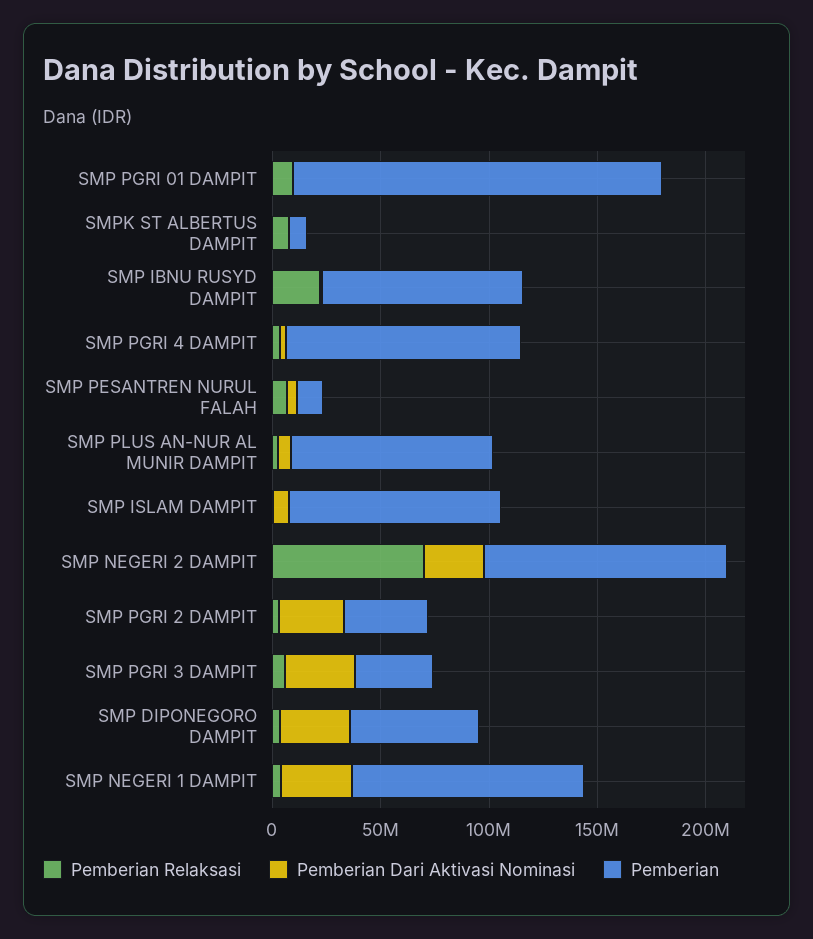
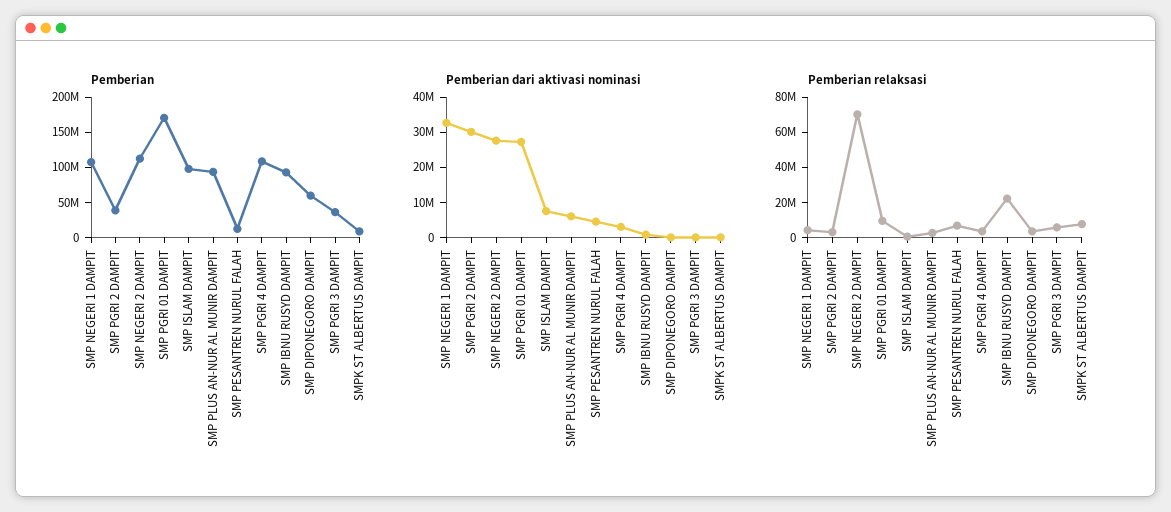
  {
    "Pemberian Relaksasi": {
      "SMP PGRI 01 DAMPIT": 10000000,
      "SMPK ST ALBERTUS DAMPIT": 10000000,
      "SMP IBNU RUSYD DAMPIT": 20000000,
      "SMP PGRI 4 DAMPIT": 5000000,
      "SMP PESANTREN NURUL FALAH": 5000000,
      "SMP PLUS AN-NUR AL MUNIR DAMPIT": 5000000,
      "SMP ISLAM DAMPIT": 0,
      "SMP NEGERI 2 DAMPIT": 70000000,
      "SMP PGRI 2 DAMPIT": 5000000,
      "SMP PGRI 3 DAMPIT": 5000000,
      "SMP DIPONEGORO DAMPIT": 5000000,
      "SMP NEGERI 1 DAMPIT": 5000000
    },
    "Pemberian Dari Aktivasi Nominasi": {
-     "SMP PGRI 01 DAMPIT": 0,
+     "SMP PGRI 01 DAMPIT": 27500000,
      "SMPK ST ALBERTUS DAMPIT": 0,
      "SMP IBNU RUSYD DAMPIT": 0,
      "SMP PGRI 4 DAMPIT": 2500000,
      "SMP PESANTREN NURUL FALAH": 5000000,
      "SMP PLUS AN-NUR AL MUNIR DAMPIT": 5000000,
      "SMP ISLAM DAMPIT": 7500000,
      "SMP NEGERI 2 DAMPIT": 27500000,
      "SMP PGRI 2 DAMPIT": 30000000,
-     "SMP PGRI 3 DAMPIT": 30000000,
+     "SMP PGRI 3 DAMPIT": 0,
-     "SMP DIPONEGORO DAMPIT": 30000000,
+     "SMP DIPONEGORO DAMPIT": 0,
      "SMP NEGERI 1 DAMPIT": 32500000
    },
    "Pemberian": {
      "SMP PGRI 01 DAMPIT": 170000000,
      "SMPK ST ALBERTUS DAMPIT": 10000000,
      "SMP IBNU RUSYD DAMPIT": 90000000,
      "SMP PGRI 4 DAMPIT": 110000000,
      "SMP PESANTREN NURUL FALAH": 10000000,
      "SMP PLUS AN-NUR AL MUNIR DAMPIT": 90000000,
      "SMP ISLAM DAMPIT": 100000000,
      "SMP NEGERI 2 DAMPIT": 110000000,
      "SMP PGRI 2 DAMPIT": 40000000,
      "SMP PGRI 3 DAMPIT": 40000000,
      "SMP DIPONEGORO DAMPIT": 60000000,
      "SMP NEGERI 1 DAMPIT": 110000000
    }
  }

